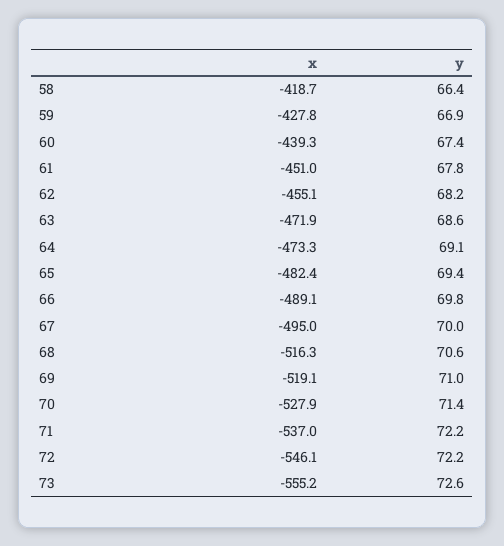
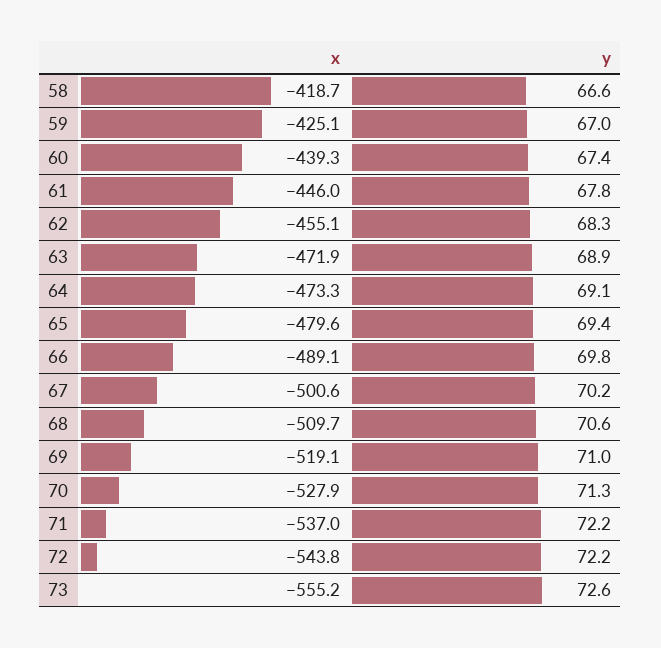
  {
    "x": {
      "58": -418.7,
-     "59": -427.8,
+     "59": -425.1,
      "60": -439.3,
-     "61": -451,
+     "61": -446,
      "62": -455.1,
      "63": -471.9,
      "64": -473.3,
-     "65": -482.4,
+     "65": -479.6,
      "66": -489.1,
-     "67": -495,
+     "67": -500.6,
-     "68": -516.3,
+     "68": -509.7,
      "69": -519.1,
      "70": -527.9,
      "71": -537,
-     "72": -546.1,
+     "72": -543.8,
      "73": -555.2
    },
    "y": {
-     "58": 66.4,
+     "58": 66.6,
-     "59": 66.9,
+     "59": 67,
      "60": 67.4,
      "61": 67.8,
-     "62": 68.2,
+     "62": 68.3,
-     "63": 68.6,
+     "63": 68.9,
      "64": 69.1,
      "65": 69.4,
      "66": 69.8,
-     "67": 70,
+     "67": 70.2,
      "68": 70.6,
      "69": 71,
-     "70": 71.4,
+     "70": 71.3,
      "71": 72.2,
      "72": 72.2,
      "73": 72.6
    }
  }

